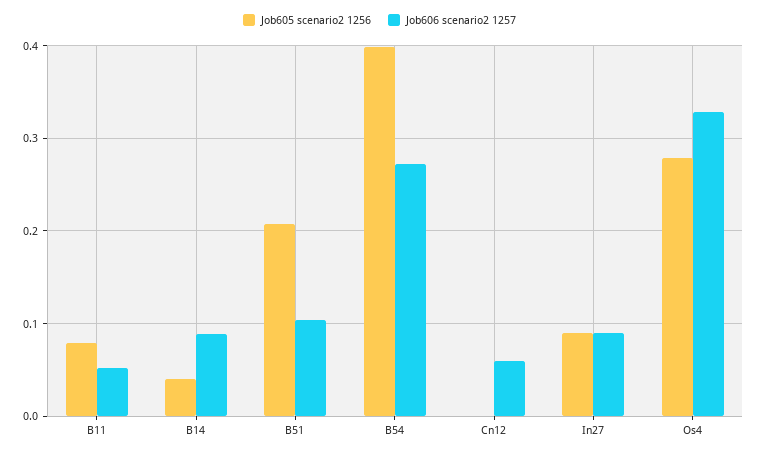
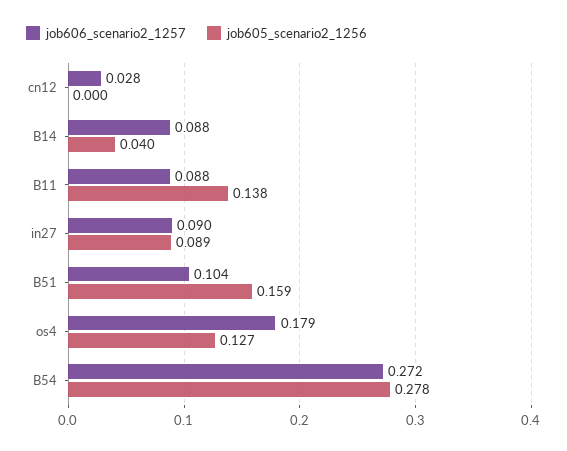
  {
    "Job605 scenario2 1256": {
-     "B11": 0.08,
+     "B11": 0.138,
      "B14": 0.04,
-     "B51": 0.21,
+     "B51": 0.159,
-     "B54": 0.4,
+     "B54": 0.278,
      "Cn12": 0,
      "In27": 0.089,
-     "Os4": 0.28
+     "Os4": 0.127
    },
    "Job606 scenario2 1257": {
-     "B11": 0.05,
+     "B11": 0.088,
      "B14": 0.088,
      "B51": 0.104,
      "B54": 0.272,
-     "Cn12": 0.06,
+     "Cn12": 0.028,
      "In27": 0.09,
-     "Os4": 0.33
+     "Os4": 0.179
    }
  }

